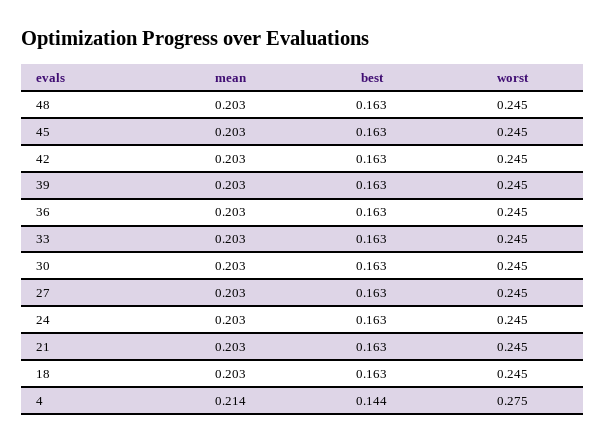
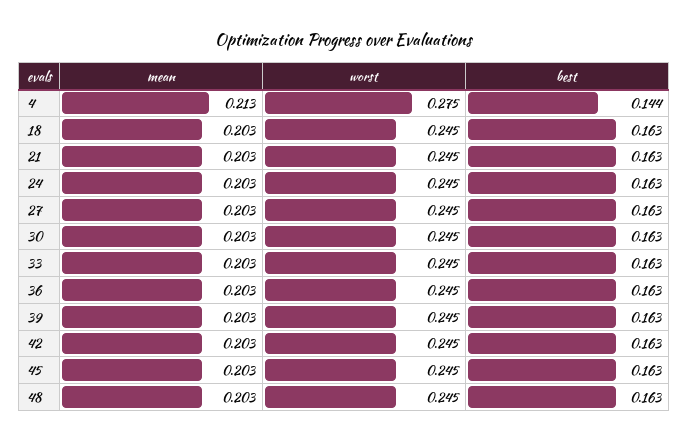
  {
    "mean": {
      "48": 0.203,
      "45": 0.203,
      "42": 0.203,
      "39": 0.203,
      "36": 0.203,
      "33": 0.203,
      "30": 0.203,
      "27": 0.203,
      "24": 0.203,
      "21": 0.203,
      "18": 0.203,
-     "4": 0.214
+     "4": 0.213
    },
    "best": {
      "48": 0.163,
      "45": 0.163,
      "42": 0.163,
      "39": 0.163,
      "36": 0.163,
      "33": 0.163,
      "30": 0.163,
      "27": 0.163,
      "24": 0.163,
      "21": 0.163,
      "18": 0.163,
      "4": 0.144
    },
    "worst": {
      "48": 0.245,
      "45": 0.245,
      "42": 0.245,
      "39": 0.245,
      "36": 0.245,
      "33": 0.245,
      "30": 0.245,
      "27": 0.245,
      "24": 0.245,
      "21": 0.245,
      "18": 0.245,
      "4": 0.275
    }
  }

